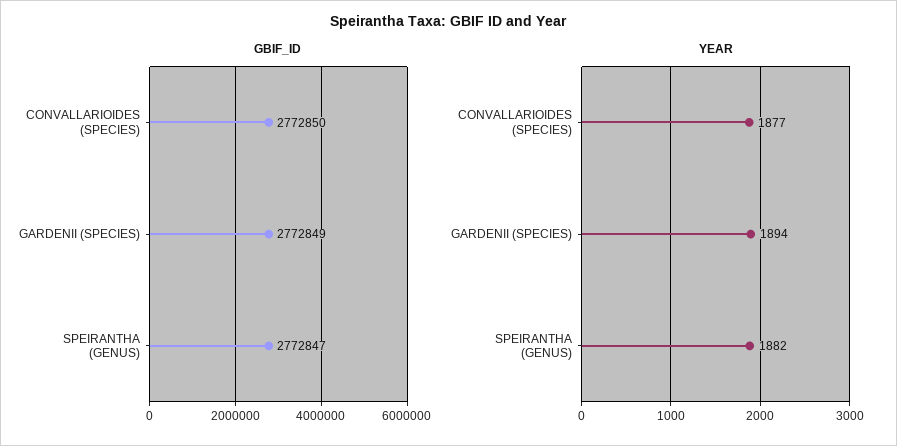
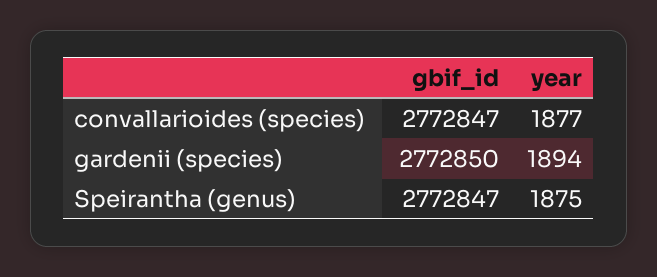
  {
    "GBIF_ID": {
-     "CONVALLARIOIDES (SPECIES)": 2772850,
+     "CONVALLARIOIDES (SPECIES)": 2772847,
-     "GARDENII (SPECIES)": 2772849,
+     "GARDENII (SPECIES)": 2772850,
      "SPEIRANTHA (GENUS)": 2772847
    },
    "YEAR": {
      "CONVALLARIOIDES (SPECIES)": 1877,
      "GARDENII (SPECIES)": 1894,
-     "SPEIRANTHA (GENUS)": 1882
+     "SPEIRANTHA (GENUS)": 1875
    }
  }

